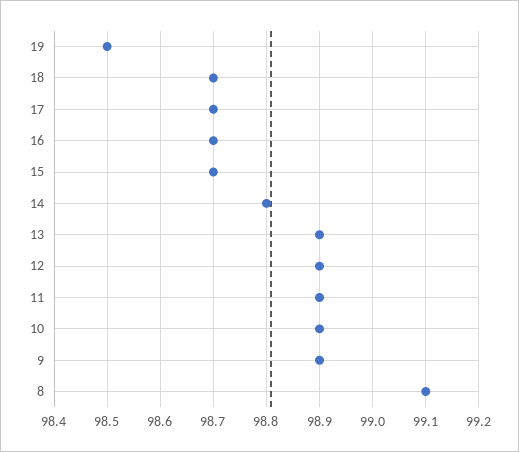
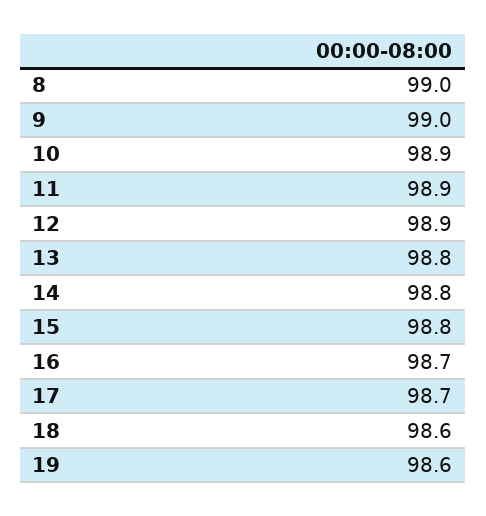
  {
-   "19": 98.5,
+   "19": 98.6,
-   "18": 98.7,
+   "18": 98.6,
    "17": 98.7,
    "16": 98.7,
-   "15": 98.7,
+   "15": 98.8,
    "14": 98.8,
-   "13": 98.9,
+   "13": 98.8,
    "12": 98.9,
    "11": 98.9,
    "10": 98.9,
-   "9": 98.9,
+   "9": 99,
-   "8": 99.1
+   "8": 99
  }

